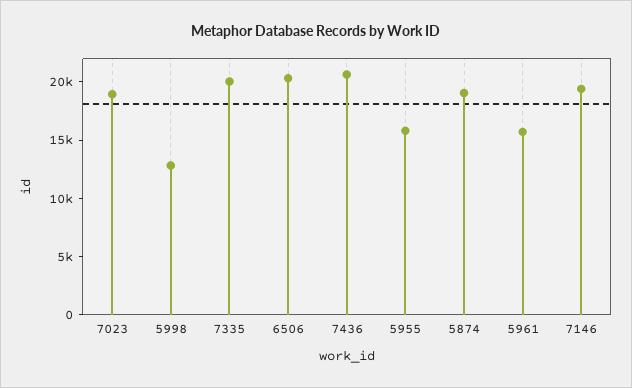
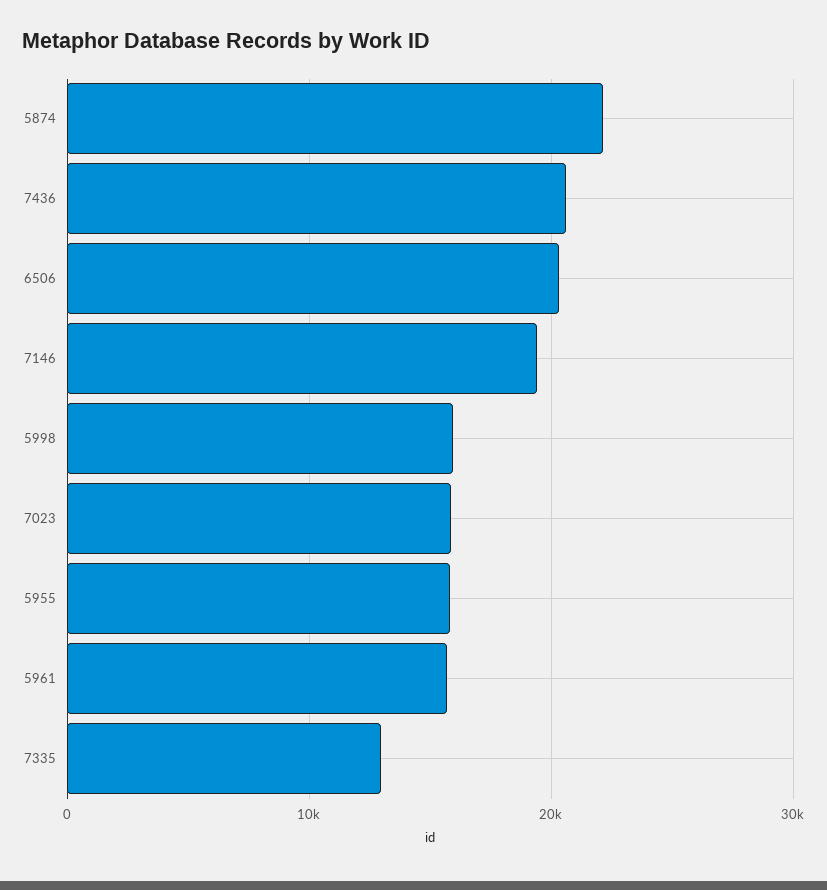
  {
-   "7023": 19000,
+   "7023": 16000,
-   "5998": 13000,
+   "5998": 16000,
-   "7335": 20000,
+   "7335": 13000,
    "6506": 20000,
    "7436": 21000,
    "5955": 16000,
-   "5874": 19000,
+   "5874": 22000,
    "5961": 16000,
    "7146": 19000
  }

